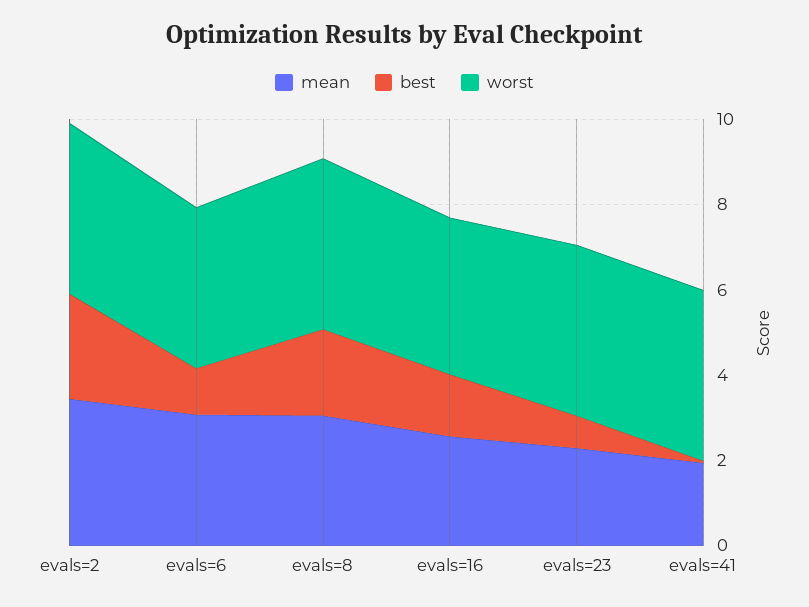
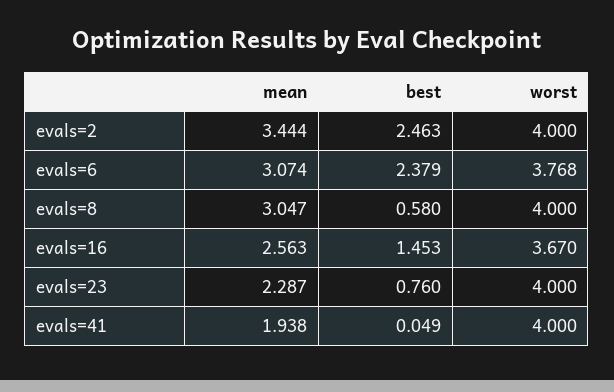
  {
    "mean": {
      "evals=2": 3.444,
      "evals=6": 3.074,
      "evals=8": 3.047,
      "evals=16": 2.563,
      "evals=23": 2.287,
      "evals=41": 1.938
    },
    "best": {
      "evals=2": 2.463,
-     "evals=6": 1,
+     "evals=6": 2.379,
-     "evals=8": 2,
+     "evals=8": 0.58,
      "evals=16": 1.453,
      "evals=23": 0.76,
      "evals=41": 0.049
    },
    "worst": {
      "evals=2": 4,
      "evals=6": 3.768,
      "evals=8": 4,
      "evals=16": 3.67,
      "evals=23": 4,
      "evals=41": 4
    }
  }

